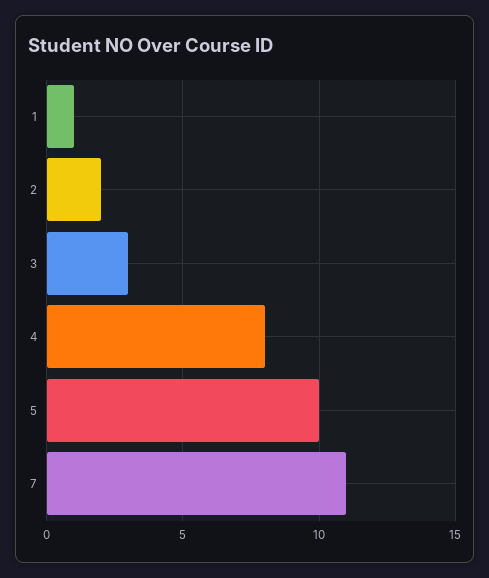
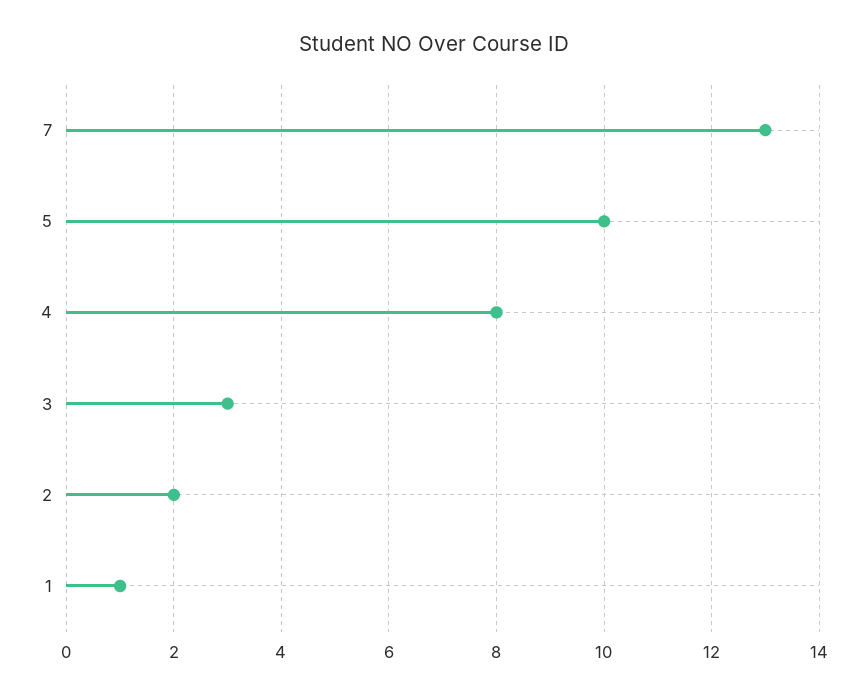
  {
    "1": 1,
    "2": 2,
    "3": 3,
    "4": 8,
    "5": 10,
-   "7": 11
+   "7": 13
  }

